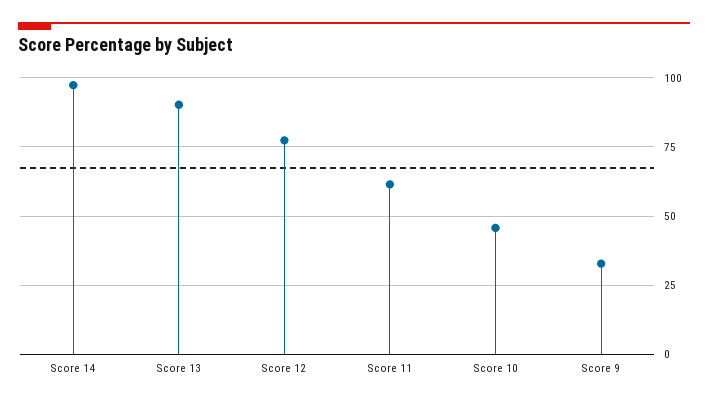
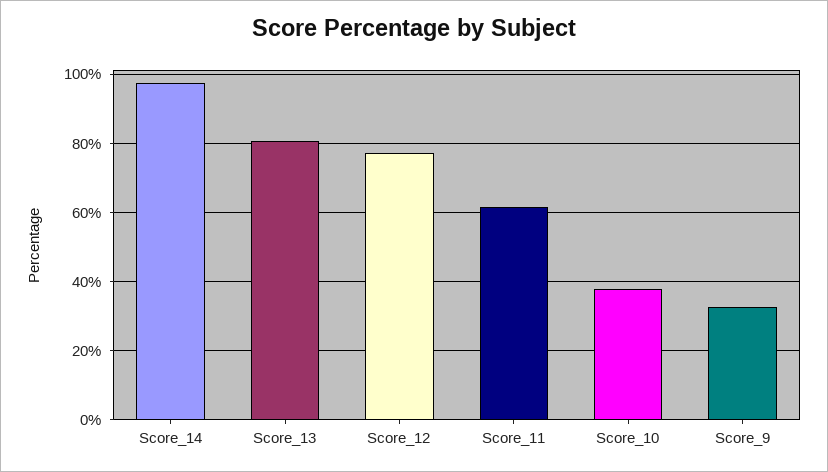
  {
    "Score 14": 98,
-   "Score 13": 90,
+   "Score 13": 80,
    "Score 12": 78,
    "Score 11": 62,
-   "Score 10": 45,
+   "Score 10": 38,
    "Score 9": 32
  }

